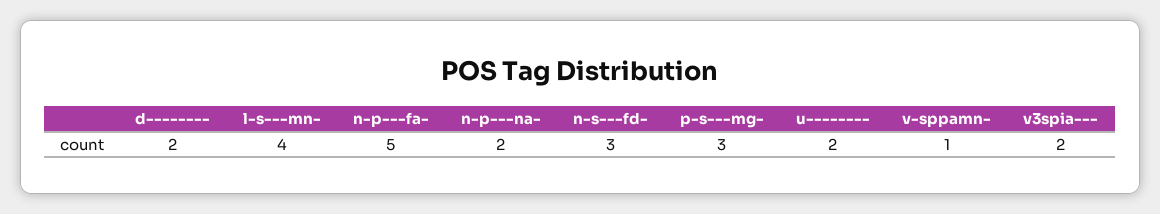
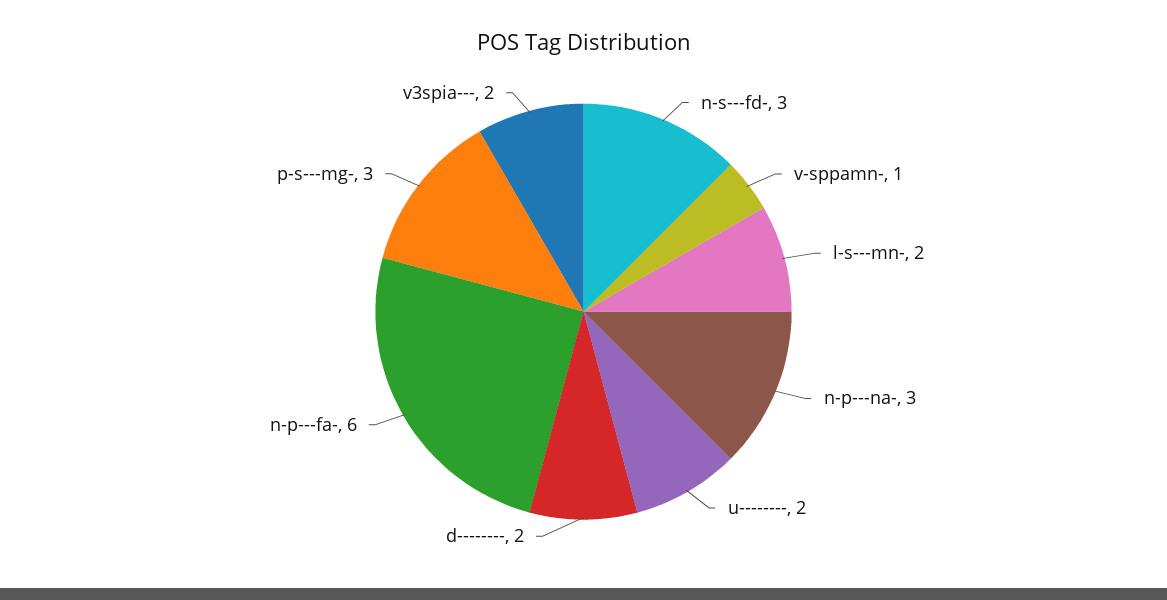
  {
    "d--------": 2,
-   "l-s---mn-": 4,
+   "l-s---mn-": 2,
-   "n-p---fa-": 5,
+   "n-p---fa-": 6,
-   "n-p---na-": 2,
+   "n-p---na-": 3,
    "n-s---fd-": 3,
    "p-s---mg-": 3,
    "u--------": 2,
    "v-sppamn-": 1,
    "v3spia---": 2
  }

